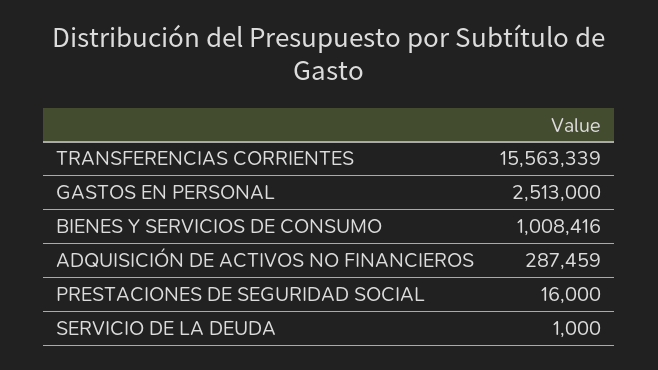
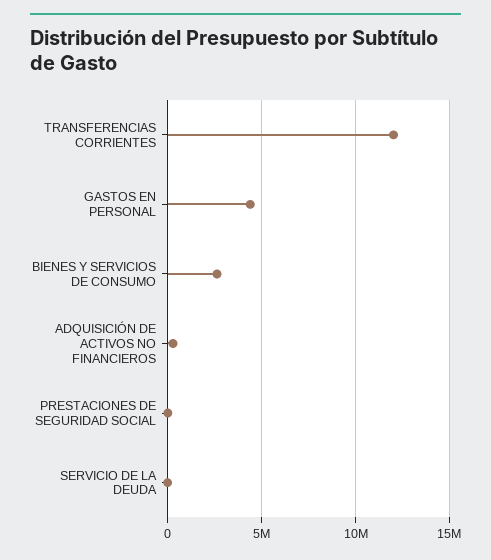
  {
-   "TRANSFERENCIAS CORRIENTES": 15563339,
+   "TRANSFERENCIAS CORRIENTES": 12000000,
-   "GASTOS EN PERSONAL": 2513000,
+   "GASTOS EN PERSONAL": 4500000,
-   "BIENES Y SERVICIOS DE CONSUMO": 1008416,
+   "BIENES Y SERVICIOS DE CONSUMO": 2500000,
    "ADQUISICIÓN DE ACTIVOS NO FINANCIEROS": 287459,
    "PRESTACIONES DE SEGURIDAD SOCIAL": 16000,
    "SERVICIO DE LA DEUDA": 1000
  }

